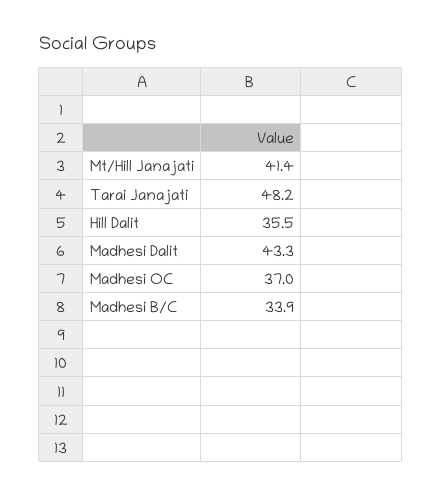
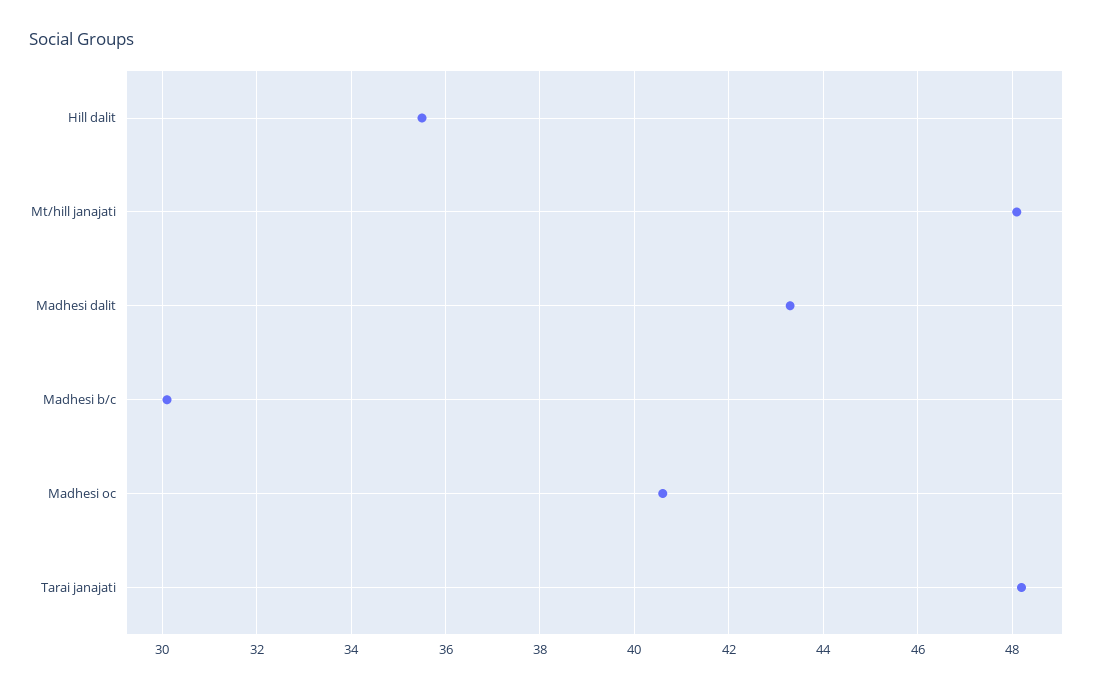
  {
-   "Mt/Hill Janajati": 41.4,
+   "Mt/Hill Janajati": 48,
    "Tarai Janajati": 48.2,
    "Hill Dalit": 35.5,
    "Madhesi Dalit": 43.3,
-   "Madhesi OC": 37,
+   "Madhesi OC": 40.5,
-   "Madhesi B/C": 33.9
+   "Madhesi B/C": 30
  }

